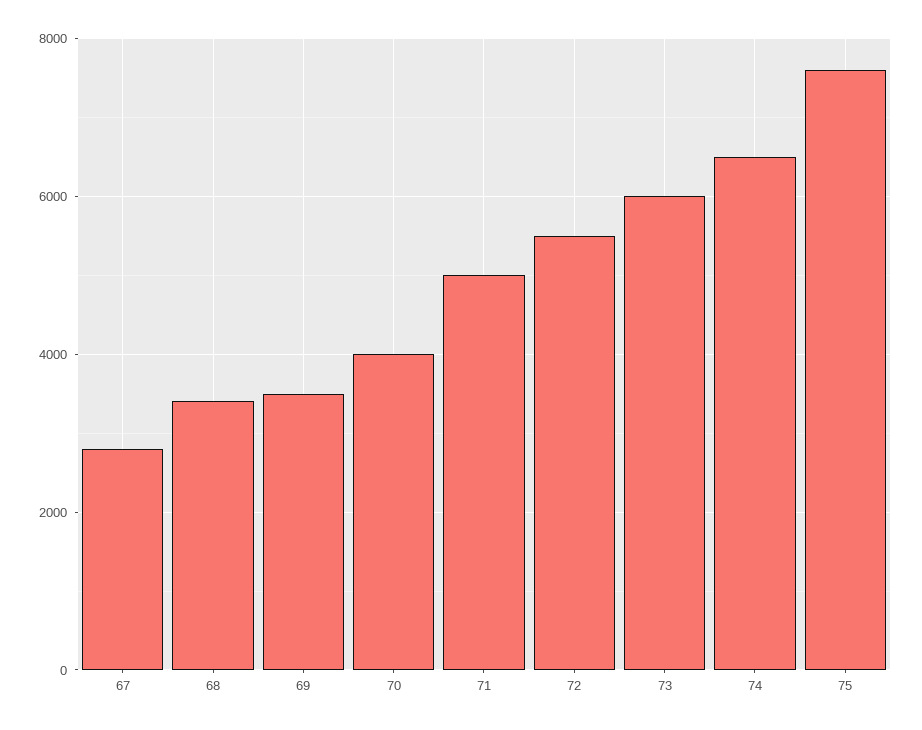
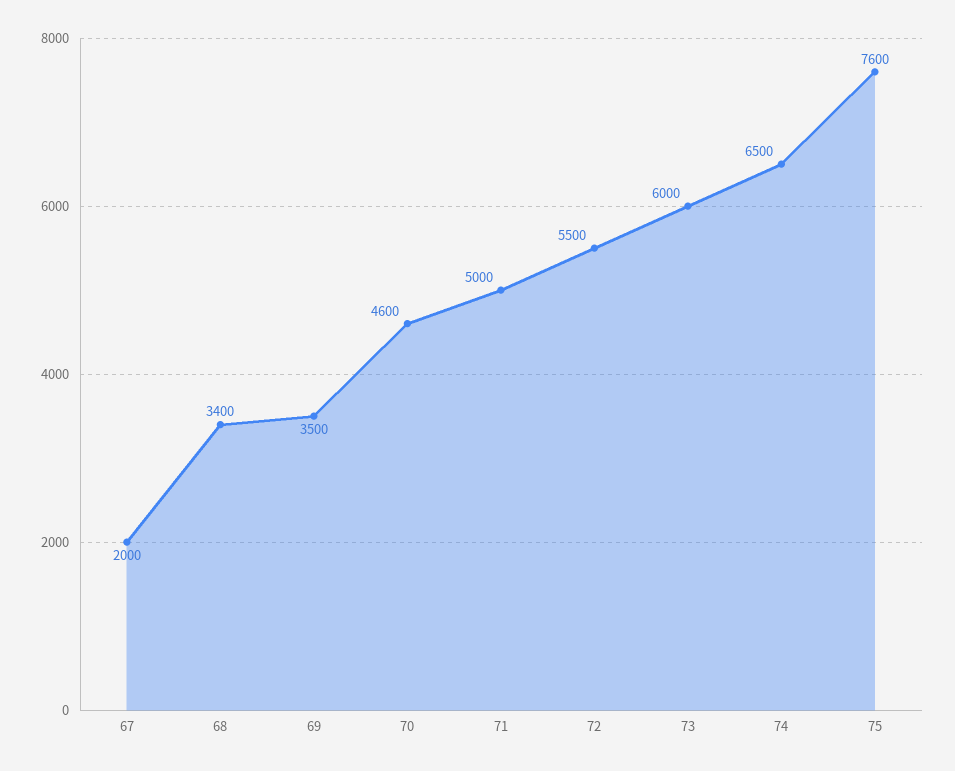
  {
-   "67": 2800,
+   "67": 2000,
    "68": 3400,
    "69": 3500,
-   "70": 4000,
+   "70": 4600,
    "71": 5000,
    "72": 5500,
    "73": 6000,
    "74": 6500,
    "75": 7600
  }

